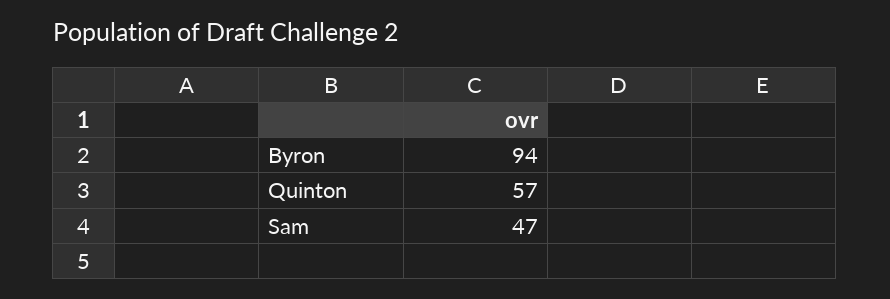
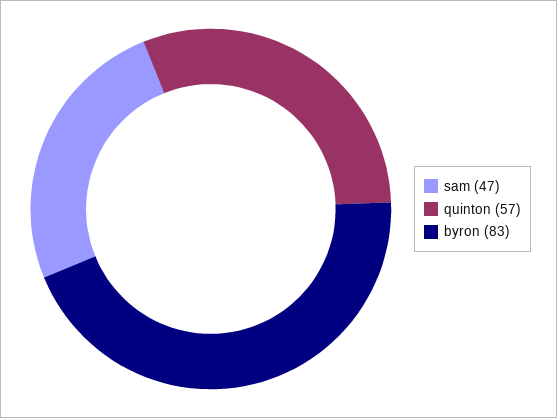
  {
-   "Byron": 94,
+   "Byron": 83,
    "Quinton": 57,
    "Sam": 47
  }

